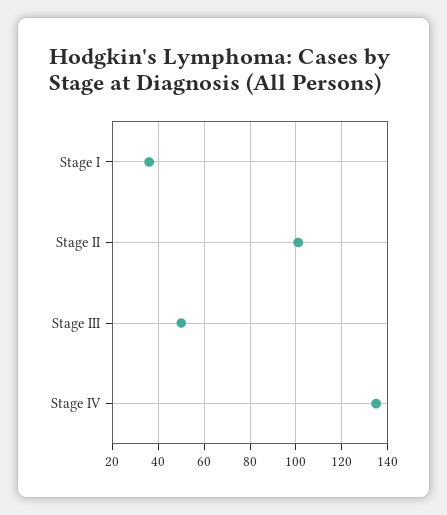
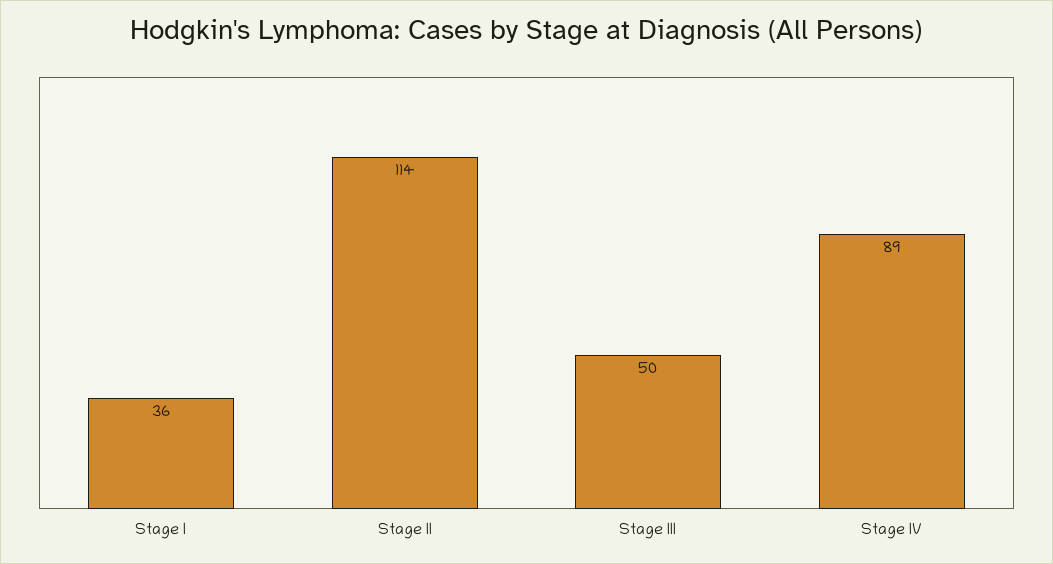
  {
    "Stage I": 36,
-   "Stage II": 100,
+   "Stage II": 114,
    "Stage III": 50,
-   "Stage IV": 135
+   "Stage IV": 89
  }

